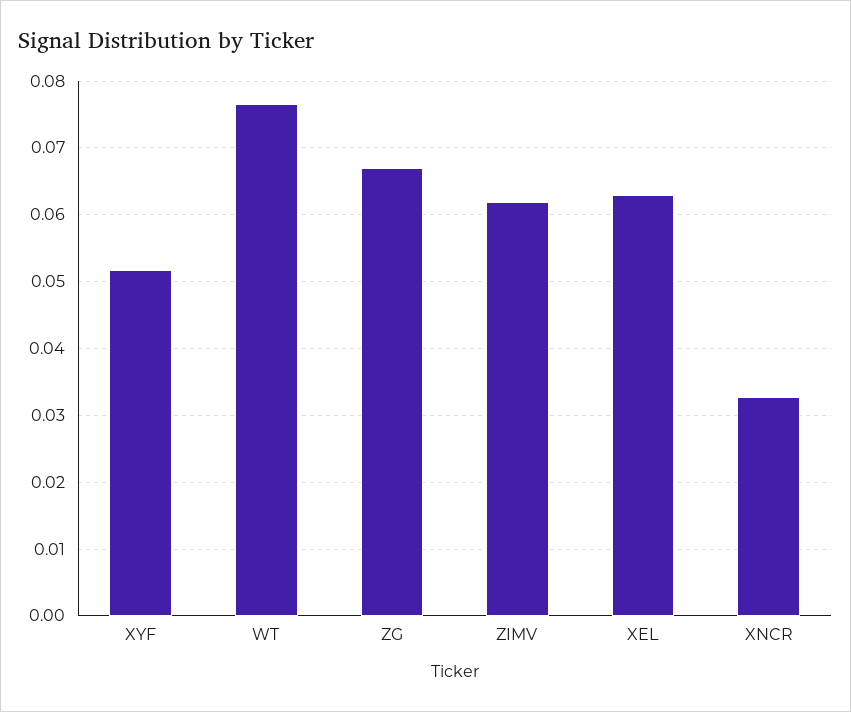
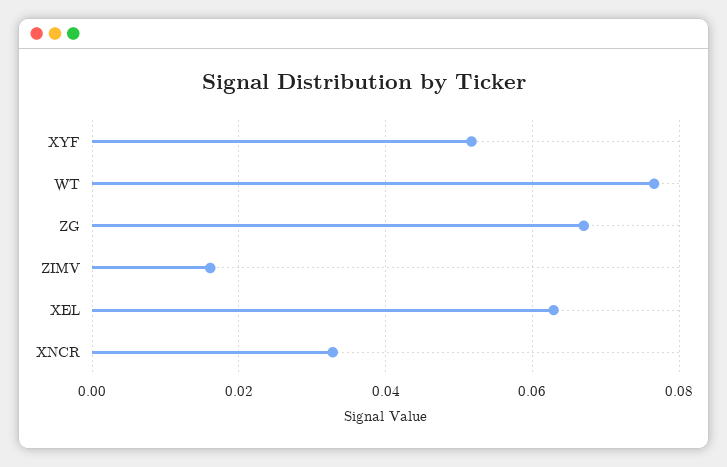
  {
    "XYF": 0.052,
    "WT": 0.077,
    "ZG": 0.067,
-   "ZIMV": 0.062,
+   "ZIMV": 0.016,
    "XEL": 0.063,
    "XNCR": 0.033
  }

